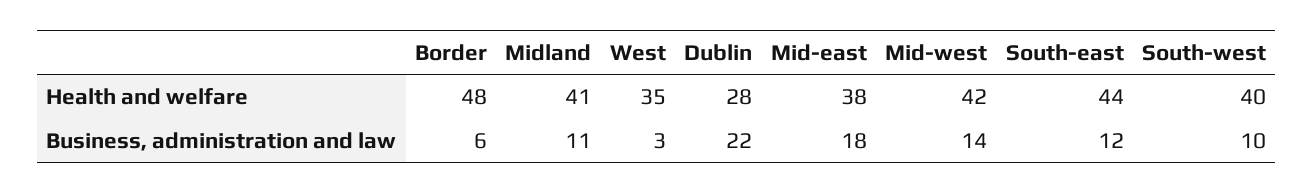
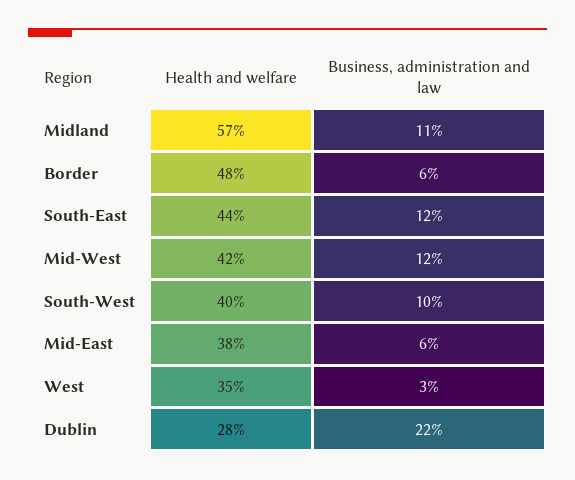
  {
    "Border": {
      "Health and welfare": 48,
      "Business, administration and law": 6
    },
    "Midland": {
-     "Health and welfare": 41,
+     "Health and welfare": 57,
      "Business, administration and law": 11
    },
    "West": {
      "Health and welfare": 35,
      "Business, administration and law": 3
    },
    "Dublin": {
      "Health and welfare": 28,
      "Business, administration and law": 22
    },
    "Mid-east": {
      "Health and welfare": 38,
-     "Business, administration and law": 18
+     "Business, administration and law": 6
    },
    "Mid-west": {
      "Health and welfare": 42,
-     "Business, administration and law": 14
+     "Business, administration and law": 12
    },
    "South-east": {
      "Health and welfare": 44,
      "Business, administration and law": 12
    },
    "South-west": {
      "Health and welfare": 40,
      "Business, administration and law": 10
    }
  }

